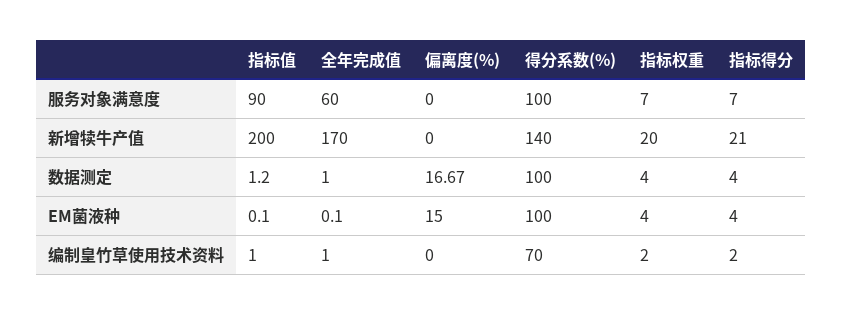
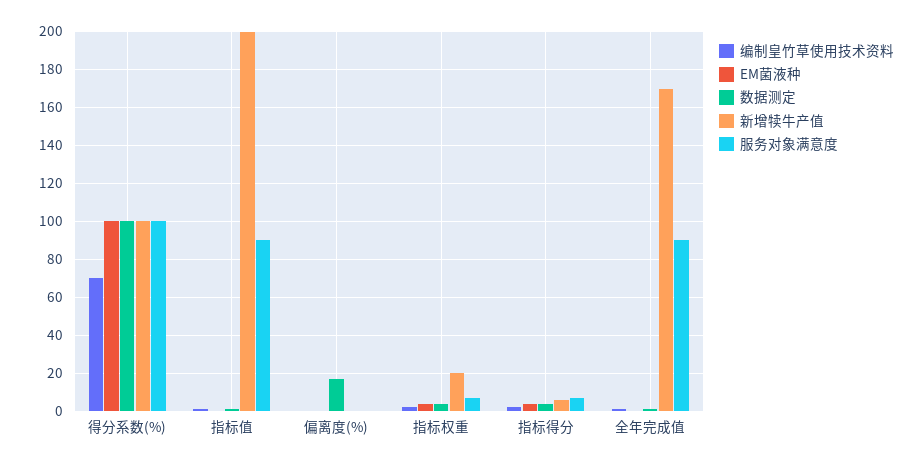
  {
    "服务对象满意度": {
      "指标值": 90,
-     "全年完成值": 60,
+     "全年完成值": 90,
      "偏离度(%)": 0,
      "得分系数(%)": 100,
      "指标权重": 7,
      "指标得分": 7
    },
    "新增犊牛产值": {
      "指标值": 200,
      "全年完成值": 170,
      "偏离度(%)": 0,
-     "得分系数(%)": 140,
+     "得分系数(%)": 100,
      "指标权重": 20,
-     "指标得分": 21
+     "指标得分": 5
    },
    "数据测定": {
      "指标值": 1.2,
      "全年完成值": 1,
      "偏离度(%)": 16.67,
      "得分系数(%)": 100,
      "指标权重": 4,
      "指标得分": 4
    },
    "EM菌液种": {
      "指标值": 0.1,
      "全年完成值": 0.1,
-     "偏离度(%)": 15,
+     "偏离度(%)": 0,
      "得分系数(%)": 100,
      "指标权重": 4,
      "指标得分": 4
    },
    "编制皇竹草使用技术资料": {
      "指标值": 1,
      "全年完成值": 1,
      "偏离度(%)": 0,
      "得分系数(%)": 70,
      "指标权重": 2,
      "指标得分": 2
    }
  }

